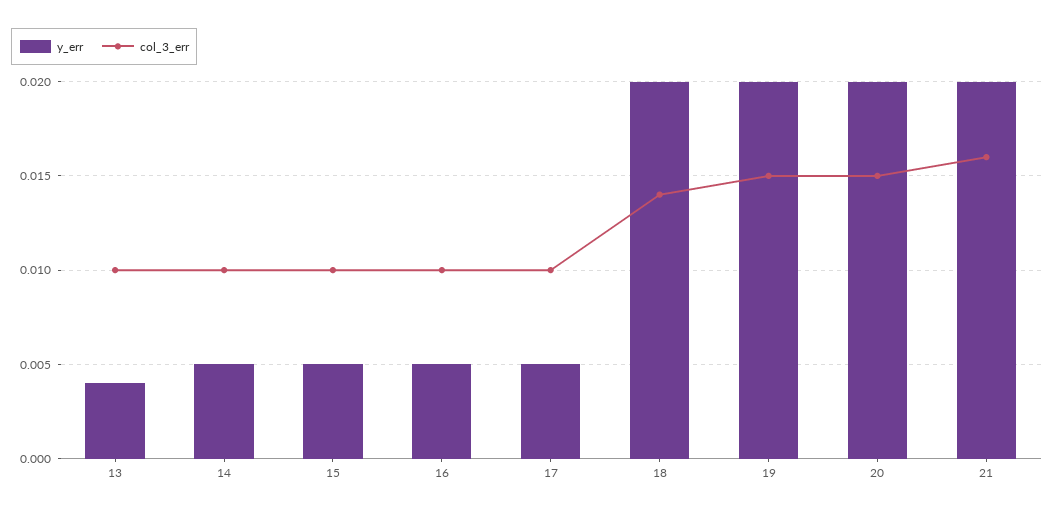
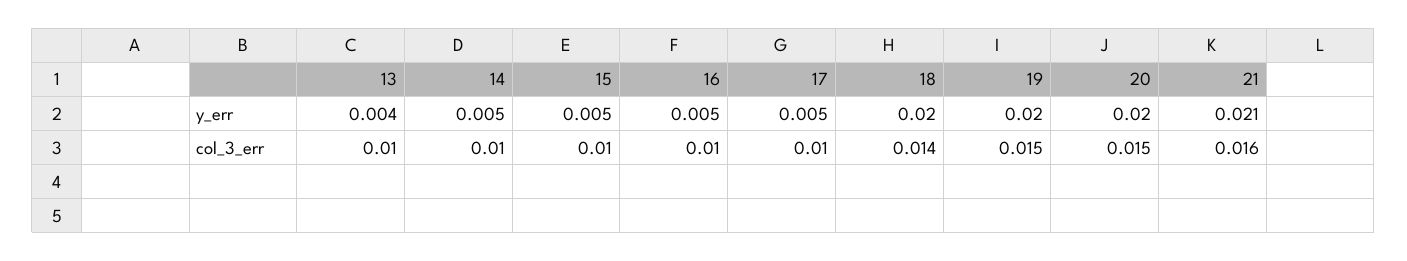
  {
    "y_err": {
      "13": 0.004,
      "14": 0.005,
      "15": 0.005,
      "16": 0.005,
      "17": 0.005,
      "18": 0.02,
      "19": 0.02,
      "20": 0.02,
-     "21": 0.02
+     "21": 0.021
    },
    "col_3_err": {
      "13": 0.01,
      "14": 0.01,
      "15": 0.01,
      "16": 0.01,
      "17": 0.01,
      "18": 0.014,
      "19": 0.015,
      "20": 0.015,
      "21": 0.016
    }
  }

